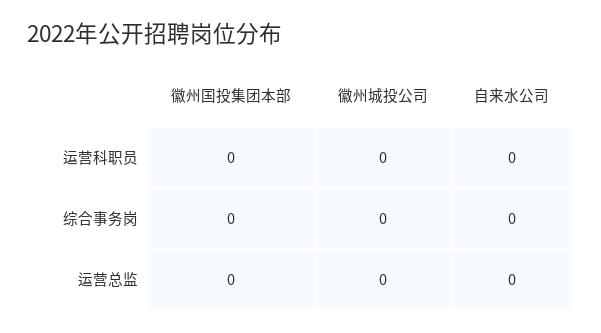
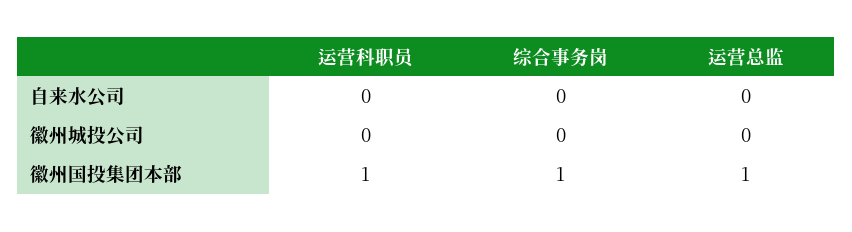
  {
    "徽州国投集团本部": {
-     "运营科职员": 0,
+     "运营科职员": 1,
-     "综合事务岗": 0,
+     "综合事务岗": 1,
-     "运营总监": 0
+     "运营总监": 1
    },
    "徽州城投公司": {
      "运营科职员": 0,
      "综合事务岗": 0,
      "运营总监": 0
    },
    "自来水公司": {
      "运营科职员": 0,
      "综合事务岗": 0,
      "运营总监": 0
    }
  }

